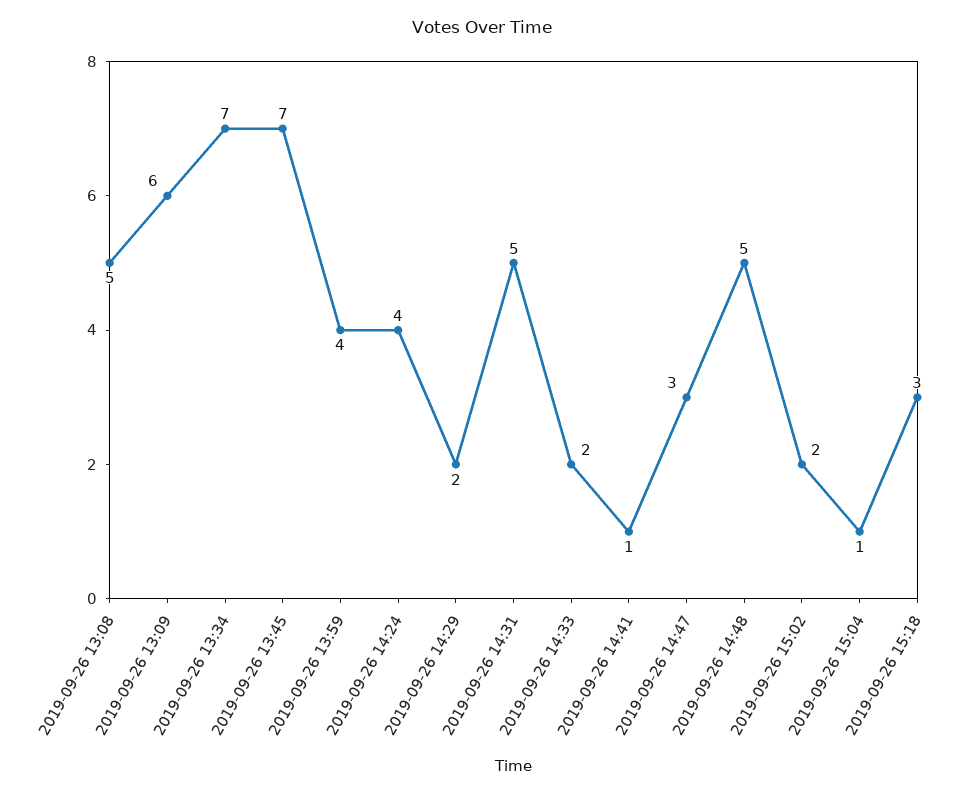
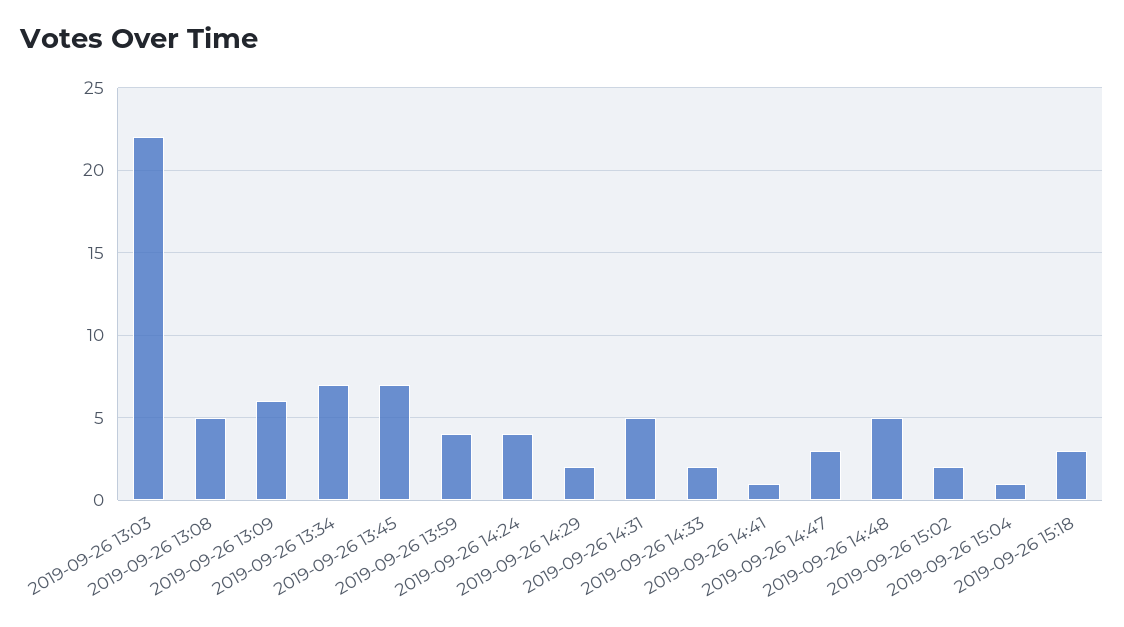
  {
    "2019-09-26 13:08": 5,
    "2019-09-26 13:09": 6,
    "2019-09-26 13:34": 7,
    "2019-09-26 13:45": 7,
    "2019-09-26 13:59": 4,
    "2019-09-26 14:24": 4,
    "2019-09-26 14:29": 2,
    "2019-09-26 14:31": 5,
    "2019-09-26 14:33": 2,
    "2019-09-26 14:41": 1,
    "2019-09-26 14:47": 3,
    "2019-09-26 14:48": 5,
    "2019-09-26 15:02": 2,
    "2019-09-26 15:04": 1,
-   "2019-09-26 15:18": 3
+   "2019-09-26 15:18": 3,
+   "2019-09-26 13:03": 22
  }

